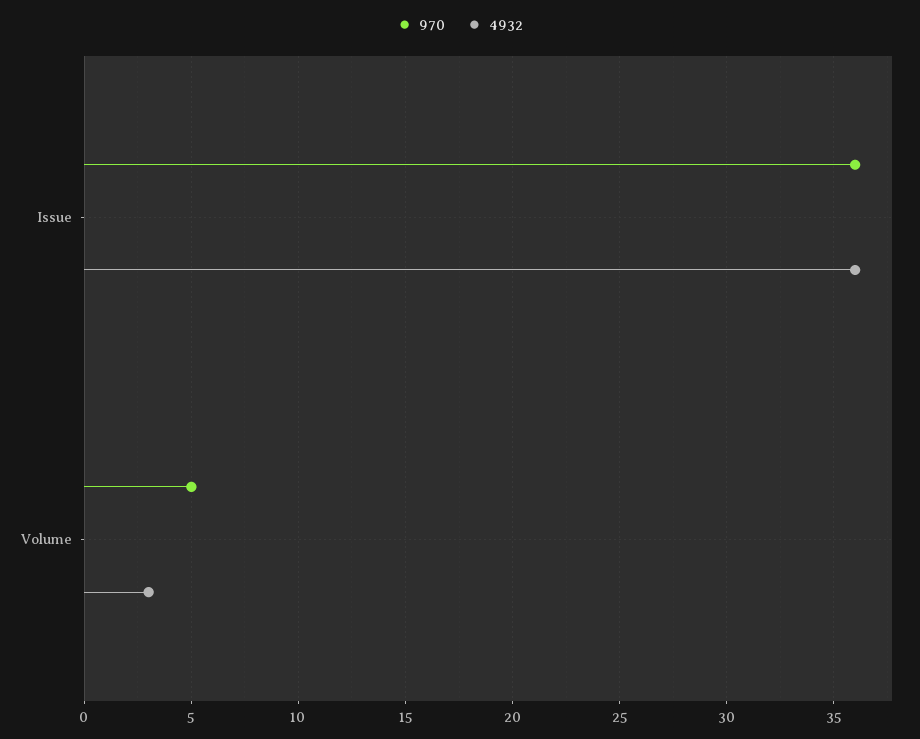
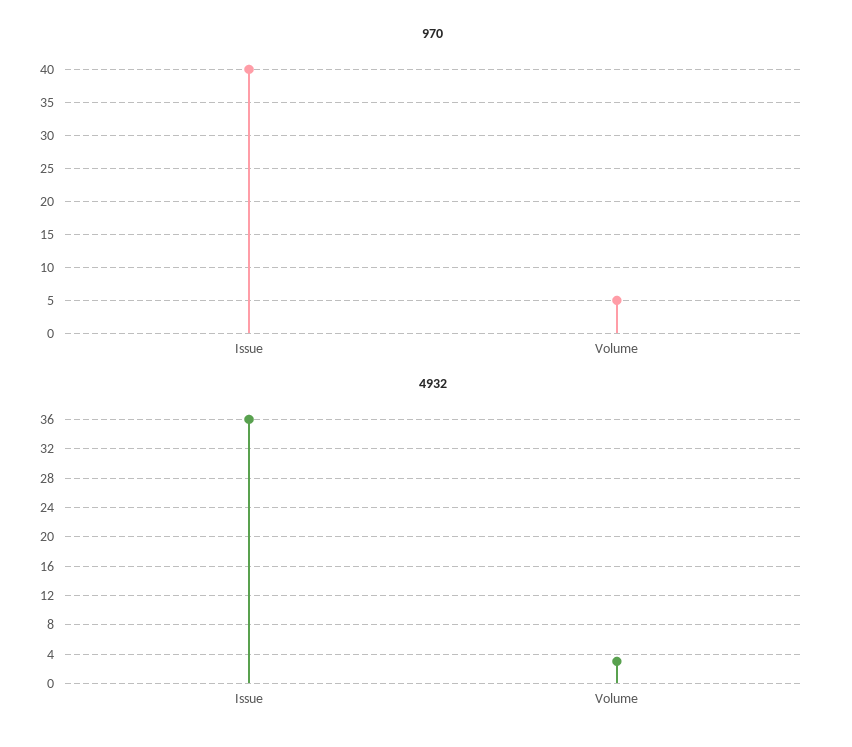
  {
    "970": {
-     "Issue": 36,
+     "Issue": 40,
      "Volume": 5
    },
    "4932": {
      "Issue": 36,
      "Volume": 3
    }
  }

